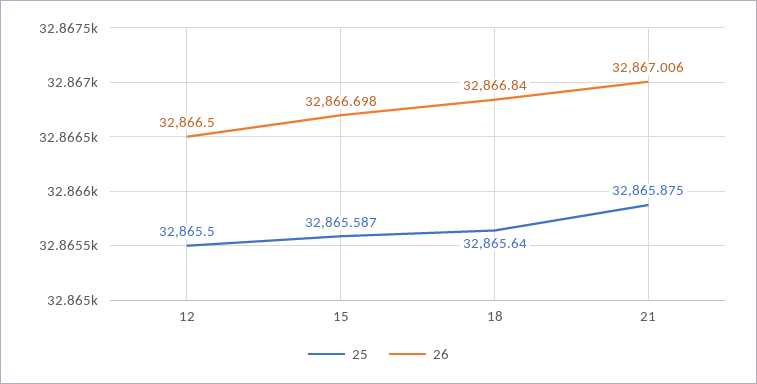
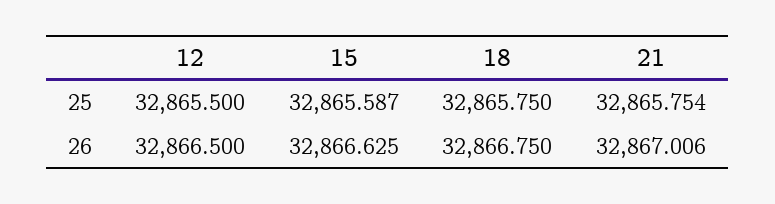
  {
    "25": {
      "12": 32865.5,
      "15": 32865.587,
-     "18": 32865.64,
+     "18": 32865.75,
-     "21": 32865.875
+     "21": 32865.754
    },
    "26": {
      "12": 32866.5,
-     "15": 32866.698,
+     "15": 32866.625,
-     "18": 32866.84,
+     "18": 32866.75,
      "21": 32867.006
    }
  }

